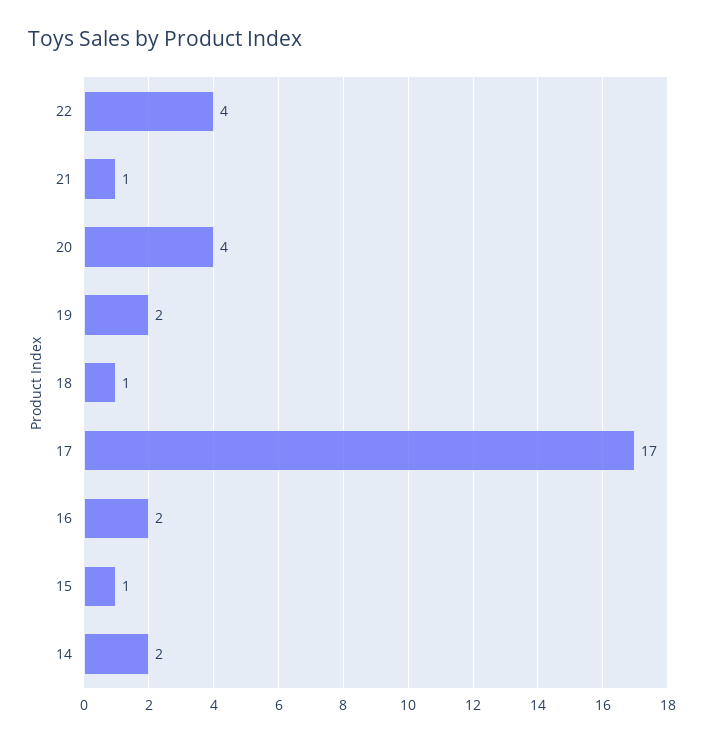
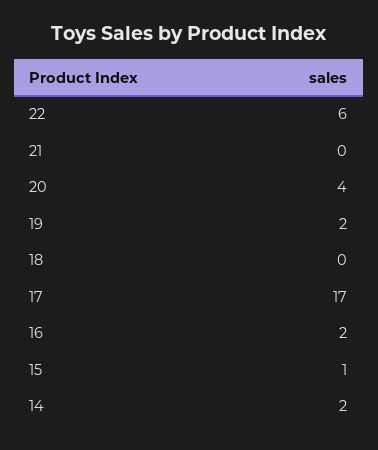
  {
-   "22": 4,
+   "22": 6,
-   "21": 1,
+   "21": 0,
    "20": 4,
    "19": 2,
-   "18": 1,
+   "18": 0,
    "17": 17,
    "16": 2,
    "15": 1,
    "14": 2
  }

